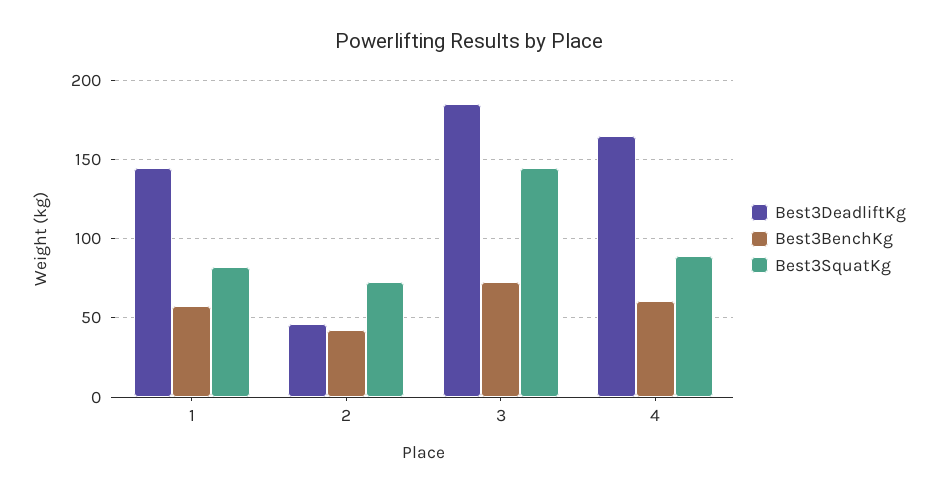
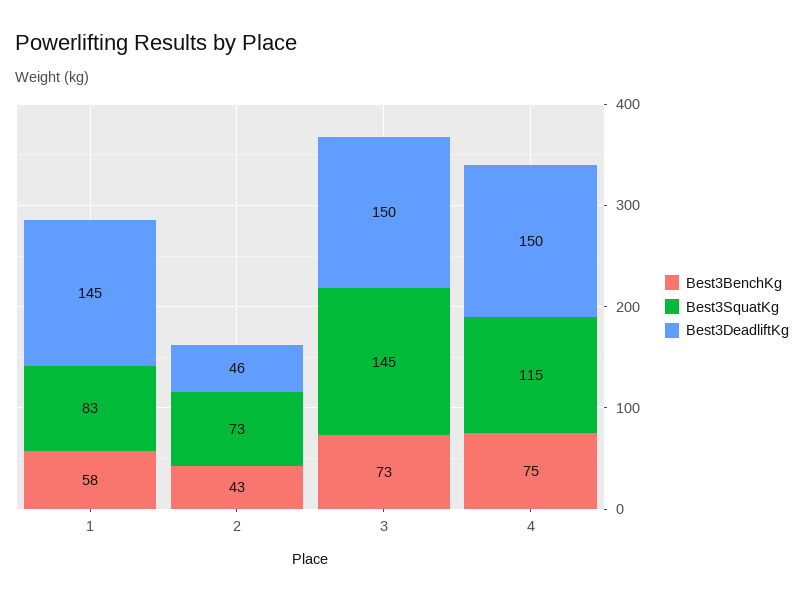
  {
    "Best3DeadliftKg": {
      "1": 145,
      "2": 46,
-     "3": 185,
+     "3": 150,
-     "4": 165
+     "4": 150
    },
    "Best3BenchKg": {
      "1": 58,
      "2": 43,
      "3": 73,
-     "4": 60
+     "4": 75
    },
    "Best3SquatKg": {
      "1": 83,
      "2": 73,
      "3": 145,
-     "4": 90
+     "4": 115
    }
  }

